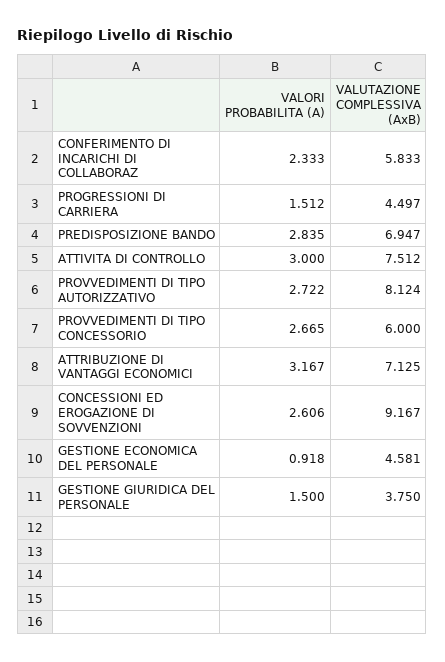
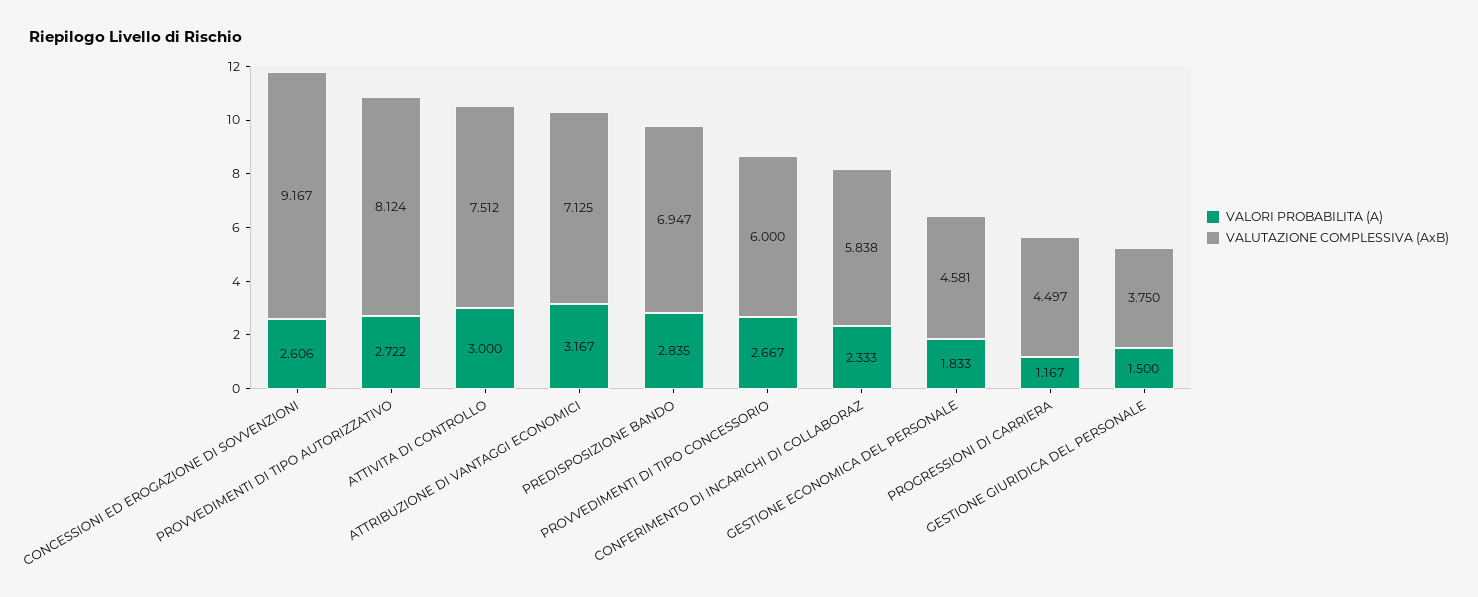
  {
    "VALORI PROBABILITA (A)": {
      "CONFERIMENTO DI INCARICHI DI COLLABORAZ": 2.333,
-     "PROGRESSIONI DI CARRIERA": 1.512,
+     "PROGRESSIONI DI CARRIERA": 1.167,
      "PREDISPOSIZIONE BANDO": 2.835,
      "ATTIVITA DI CONTROLLO": 3,
      "PROVVEDIMENTI DI TIPO AUTORIZZATIVO": 2.722,
-     "PROVVEDIMENTI DI TIPO CONCESSORIO": 2.665,
+     "PROVVEDIMENTI DI TIPO CONCESSORIO": 2.667,
      "ATTRIBUZIONE DI VANTAGGI ECONOMICI": 3.167,
      "CONCESSIONI ED EROGAZIONE DI SOVVENZIONI": 2.606,
-     "GESTIONE ECONOMICA DEL PERSONALE": 0.918,
+     "GESTIONE ECONOMICA DEL PERSONALE": 1.833,
      "GESTIONE GIURIDICA DEL PERSONALE": 1.5
    },
    "VALUTAZIONE COMPLESSIVA (AxB)": {
-     "CONFERIMENTO DI INCARICHI DI COLLABORAZ": 5.833,
+     "CONFERIMENTO DI INCARICHI DI COLLABORAZ": 5.838,
      "PROGRESSIONI DI CARRIERA": 4.497,
      "PREDISPOSIZIONE BANDO": 6.947,
      "ATTIVITA DI CONTROLLO": 7.512,
      "PROVVEDIMENTI DI TIPO AUTORIZZATIVO": 8.124,
      "PROVVEDIMENTI DI TIPO CONCESSORIO": 6,
      "ATTRIBUZIONE DI VANTAGGI ECONOMICI": 7.125,
      "CONCESSIONI ED EROGAZIONE DI SOVVENZIONI": 9.167,
      "GESTIONE ECONOMICA DEL PERSONALE": 4.581,
      "GESTIONE GIURIDICA DEL PERSONALE": 3.75
    }
  }

